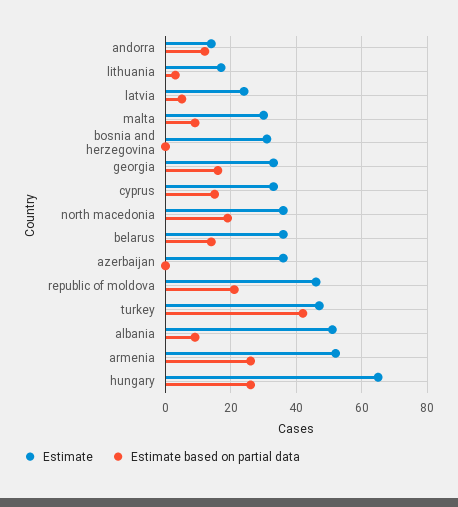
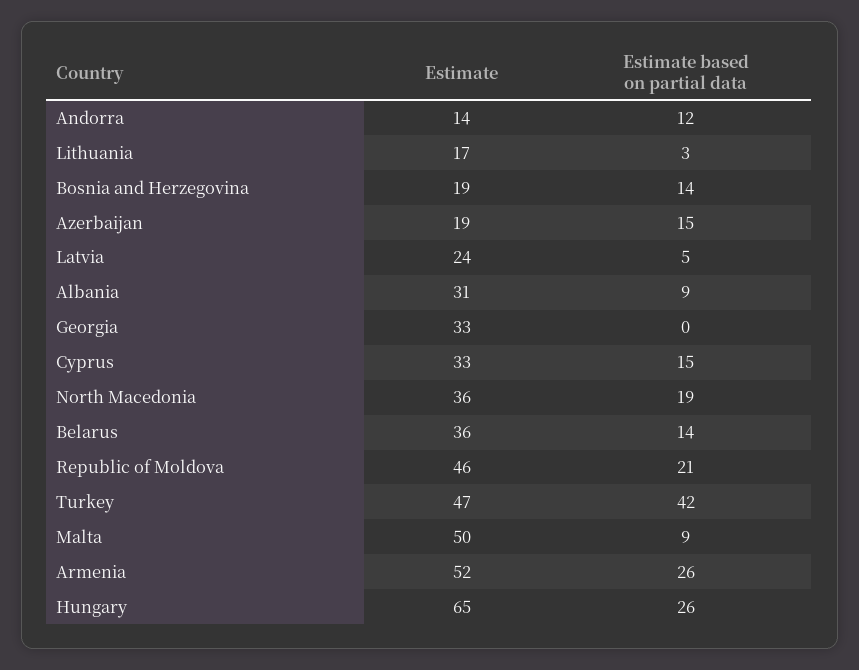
  {
    "Estimate": {
      "andorra": 14,
      "lithuania": 17,
      "latvia": 24,
-     "malta": 30,
+     "malta": 50,
-     "bosnia and herzegovina": 30,
+     "bosnia and herzegovina": 19,
      "georgia": 33,
      "cyprus": 33,
      "north macedonia": 36,
      "belarus": 36,
-     "azerbaijan": 35,
+     "azerbaijan": 19,
      "republic of moldova": 46,
      "turkey": 47,
-     "albania": 50,
+     "albania": 31,
      "armenia": 52,
      "hungary": 65
    },
    "Estimate based on partial data": {
      "andorra": 12,
      "lithuania": 3,
      "latvia": 5,
      "malta": 9,
-     "bosnia and herzegovina": 0,
+     "bosnia and herzegovina": 14,
-     "georgia": 15,
+     "georgia": 0,
      "cyprus": 15,
      "north macedonia": 19,
      "belarus": 14,
-     "azerbaijan": 0,
+     "azerbaijan": 15,
      "republic of moldova": 21,
      "turkey": 42,
      "albania": 9,
      "armenia": 26,
      "hungary": 26
    }
  }

